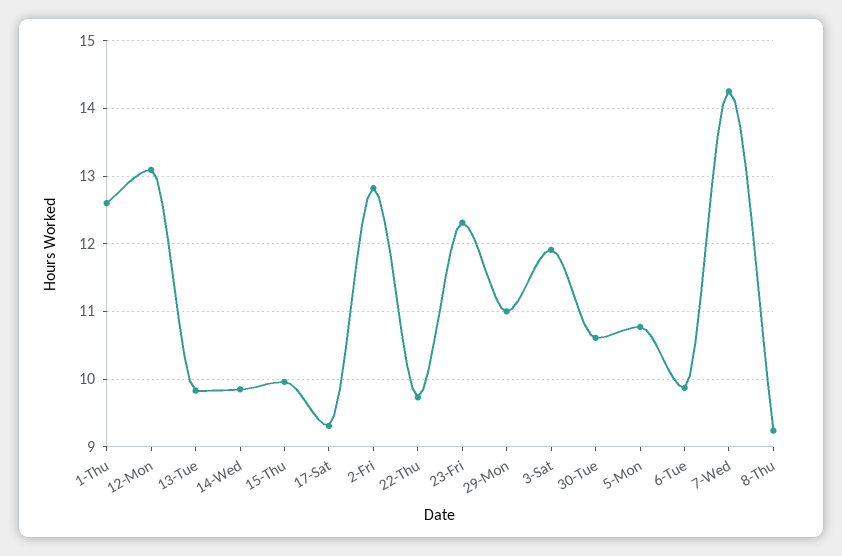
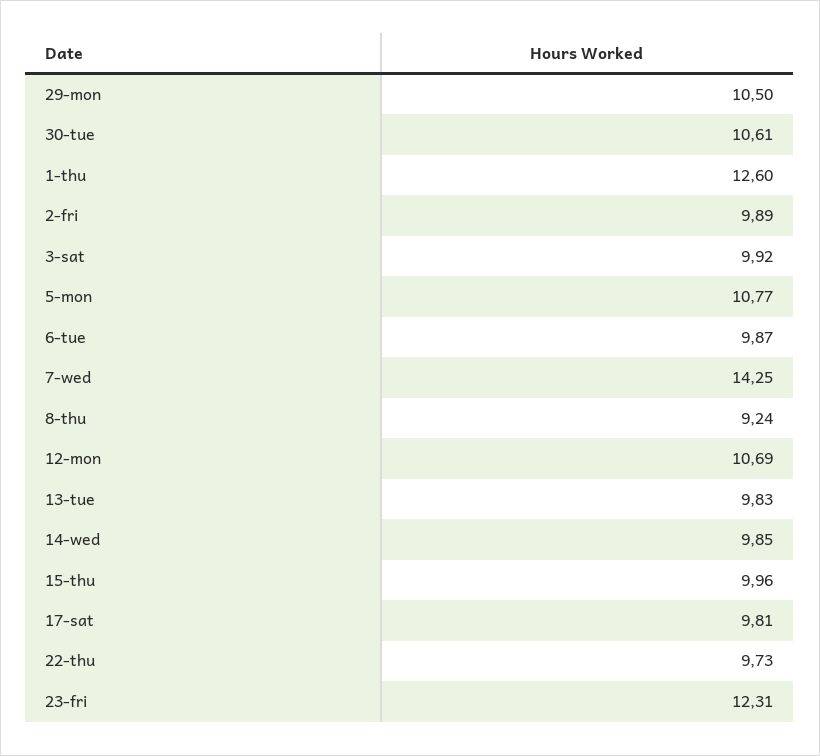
  {
    "1-Thu": 12.6,
-   "12-Mon": 13.1,
+   "12-Mon": 10.69,
    "13-Tue": 9.83,
    "14-Wed": 9.85,
    "15-Thu": 9.96,
-   "17-Sat": 9.3,
+   "17-Sat": 9.81,
-   "2-Fri": 12.8,
+   "2-Fri": 9.89,
    "22-Thu": 9.73,
    "23-Fri": 12.31,
-   "29-Mon": 11,
+   "29-Mon": 10.5,
-   "3-Sat": 11.9,
+   "3-Sat": 9.92,
    "30-Tue": 10.61,
    "5-Mon": 10.77,
    "6-Tue": 9.87,
    "7-Wed": 14.25,
    "8-Thu": 9.24
  }

